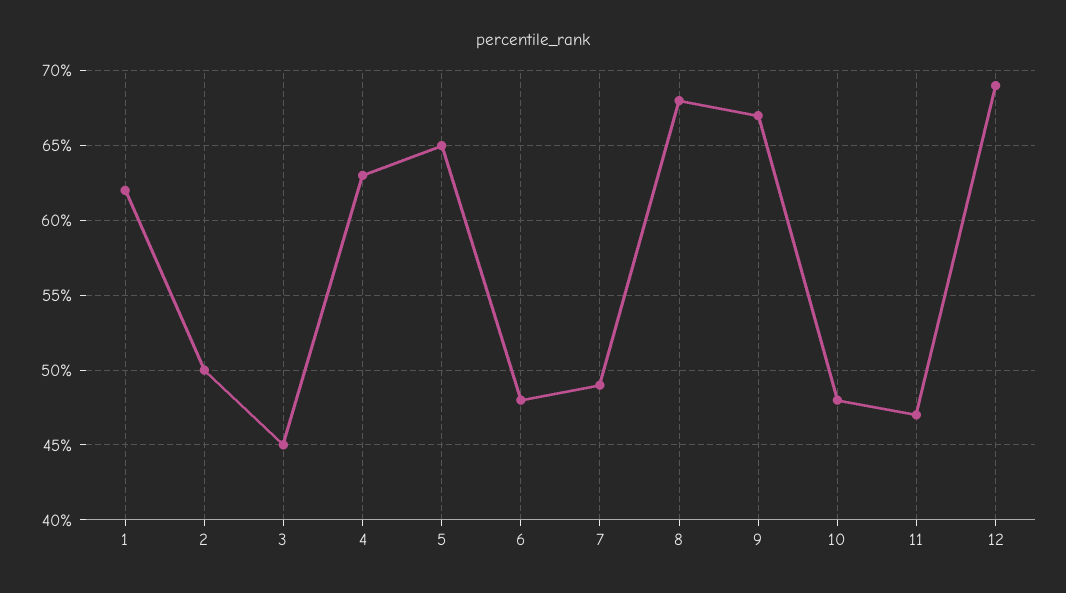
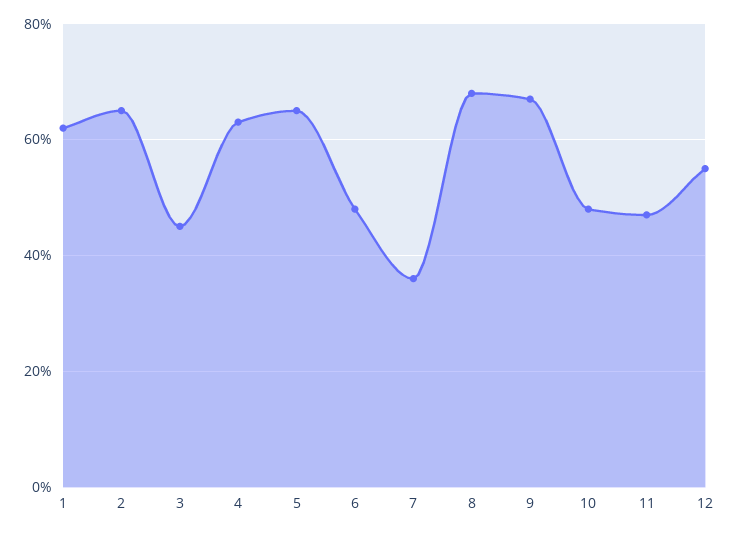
  {
    "1": 62,
-   "2": 50,
+   "2": 65,
    "3": 45,
    "4": 63,
    "5": 65,
    "6": 48,
-   "7": 49,
+   "7": 35,
    "8": 68,
    "9": 67,
    "10": 48,
    "11": 47,
-   "12": 69
+   "12": 55
  }

